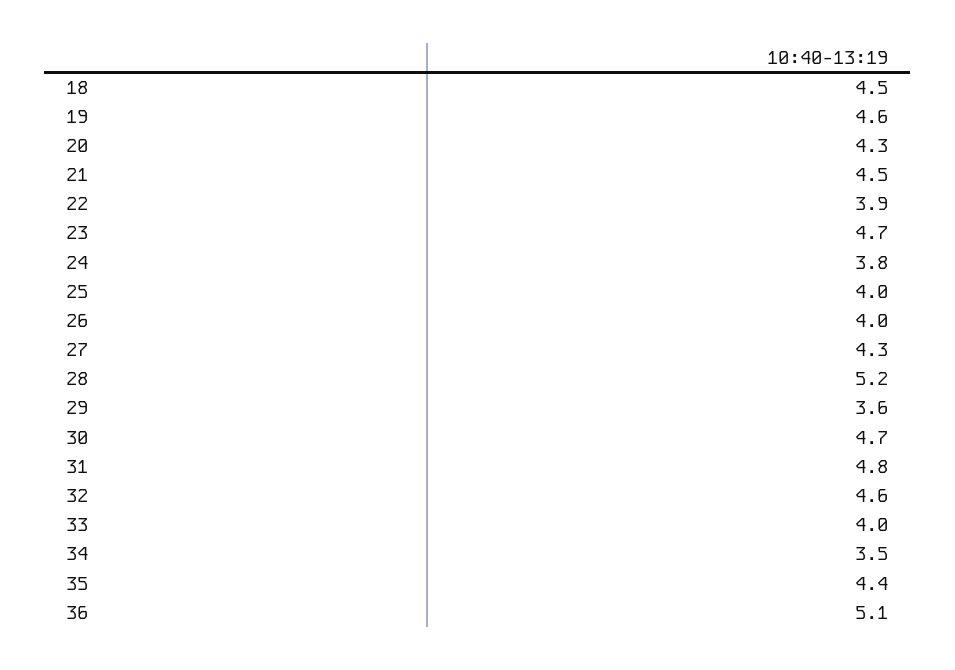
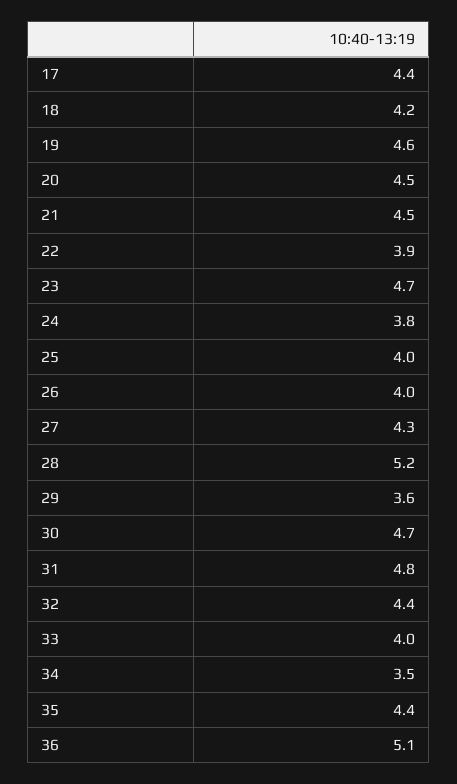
  {
-   "18": 4.5,
+   "18": 4.2,
    "19": 4.6,
-   "20": 4.3,
+   "20": 4.5,
    "21": 4.5,
    "22": 3.9,
    "23": 4.7,
    "24": 3.8,
    "25": 4,
    "26": 4,
    "27": 4.3,
    "28": 5.2,
    "29": 3.6,
    "30": 4.7,
    "31": 4.8,
-   "32": 4.6,
+   "32": 4.4,
    "33": 4,
    "34": 3.5,
    "35": 4.4,
-   "36": 5.1
+   "36": 5.1,
+   "17": 4.4
  }

